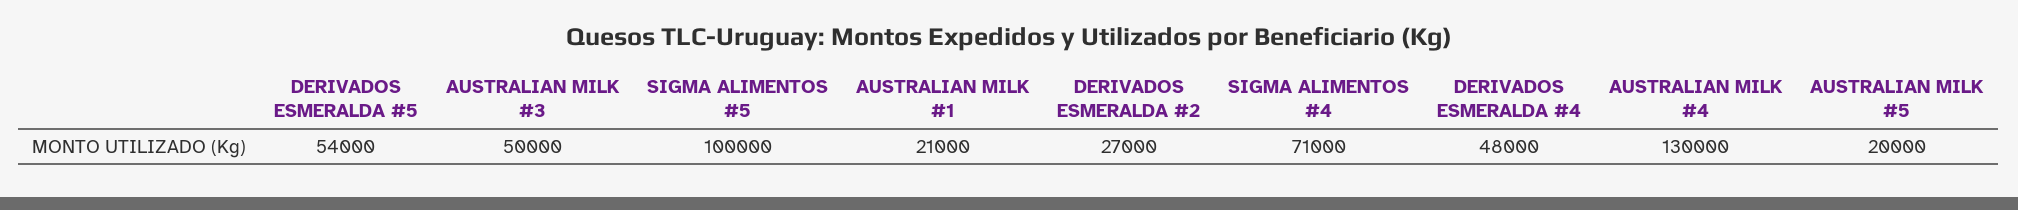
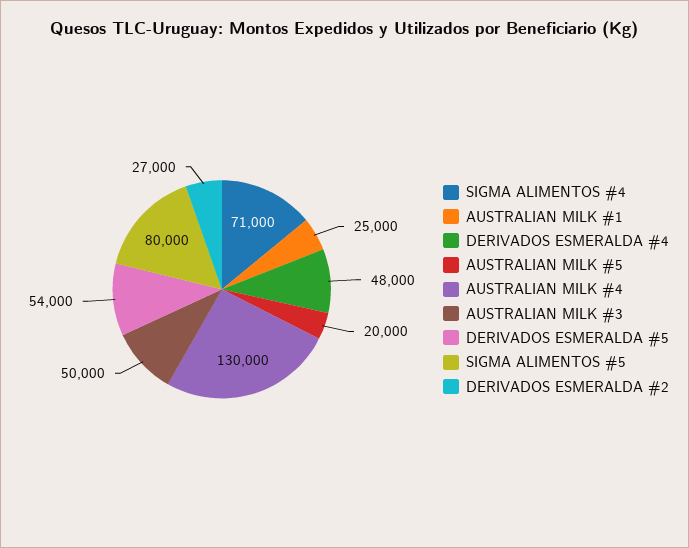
  {
    "DERIVADOS ESMERALDA #5": 54000,
    "AUSTRALIAN MILK #3": 50000,
-   "SIGMA ALIMENTOS #5": 100000,
+   "SIGMA ALIMENTOS #5": 80000,
-   "AUSTRALIAN MILK #1": 21000,
+   "AUSTRALIAN MILK #1": 25000,
    "DERIVADOS ESMERALDA #2": 27000,
    "SIGMA ALIMENTOS #4": 71000,
    "DERIVADOS ESMERALDA #4": 48000,
    "AUSTRALIAN MILK #4": 130000,
    "AUSTRALIAN MILK #5": 20000
  }

